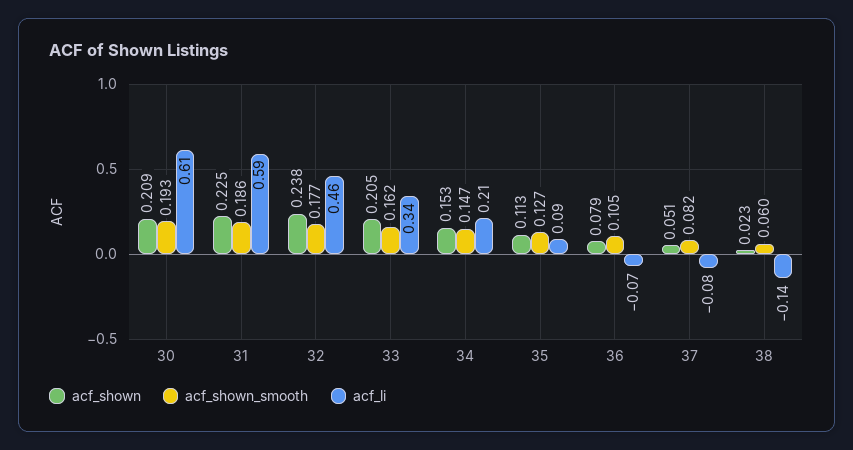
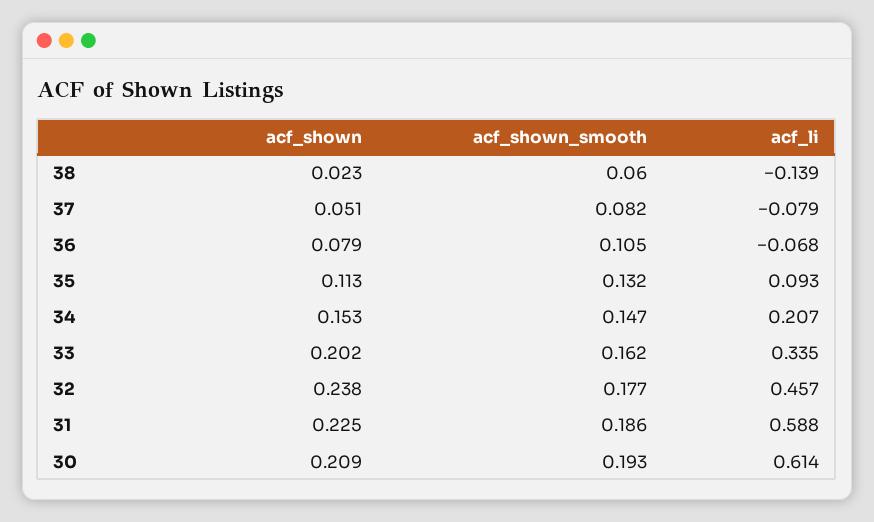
  {
    "acf_shown": {
      "30": 0.209,
      "31": 0.225,
      "32": 0.238,
-     "33": 0.205,
+     "33": 0.202,
      "34": 0.153,
      "35": 0.113,
      "36": 0.079,
      "37": 0.051,
      "38": 0.023
    },
    "acf_shown_smooth": {
      "30": 0.193,
      "31": 0.186,
      "32": 0.177,
      "33": 0.162,
      "34": 0.147,
-     "35": 0.127,
+     "35": 0.132,
      "36": 0.105,
      "37": 0.082,
      "38": 0.06
    },
    "acf_li": {
      "30": 0.614,
      "31": 0.588,
      "32": 0.457,
      "33": 0.335,
      "34": 0.207,
      "35": 0.093,
      "36": -0.068,
      "37": -0.079,
      "38": -0.139
    }
  }

